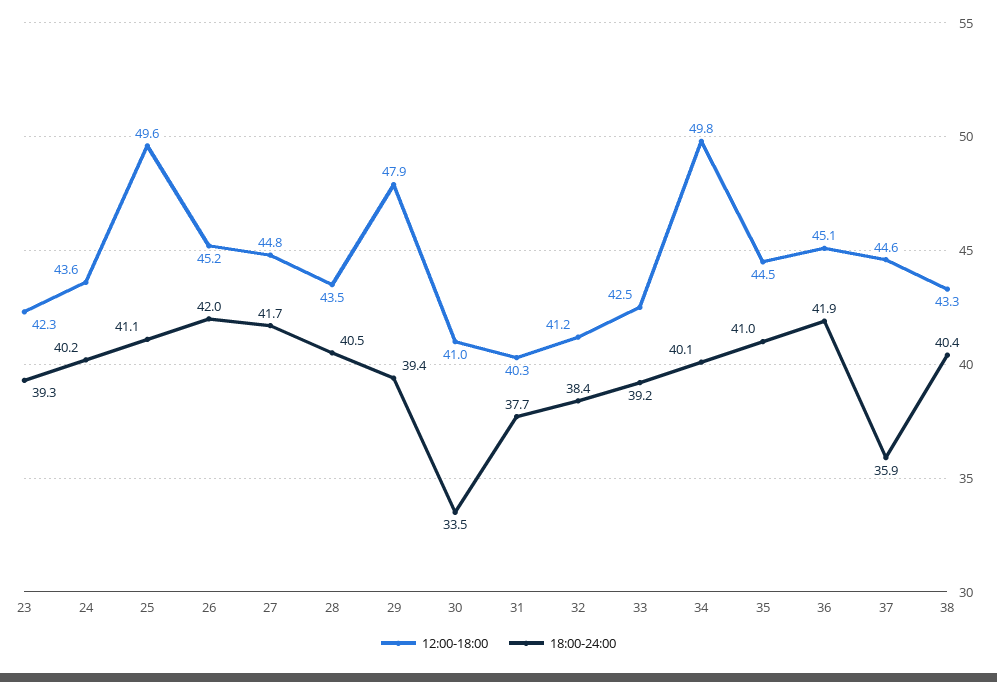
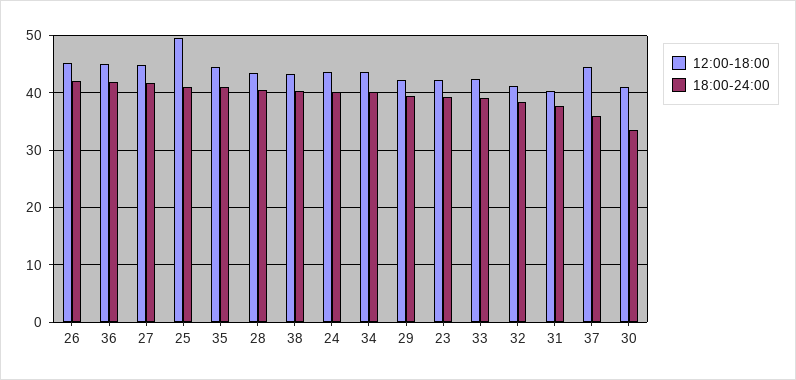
  {
    "12:00-18:00": {
      "23": 42.3,
      "24": 43.6,
      "25": 49.6,
      "26": 45.2,
      "27": 44.8,
      "28": 43.5,
-     "29": 47.9,
+     "29": 42,
      "30": 41,
      "31": 40.3,
      "32": 41.2,
      "33": 42.5,
-     "34": 49.8,
+     "34": 44,
      "35": 44.5,
      "36": 45.1,
      "37": 44.6,
      "38": 43.3
    },
    "18:00-24:00": {
      "23": 39.3,
      "24": 40.2,
      "25": 41.1,
      "26": 42,
      "27": 41.7,
      "28": 40.5,
      "29": 39.4,
      "30": 33.5,
      "31": 37.7,
      "32": 38.4,
      "33": 39.2,
      "34": 40.1,
      "35": 41,
      "36": 41.9,
      "37": 35.9,
      "38": 40.4
    }
  }

